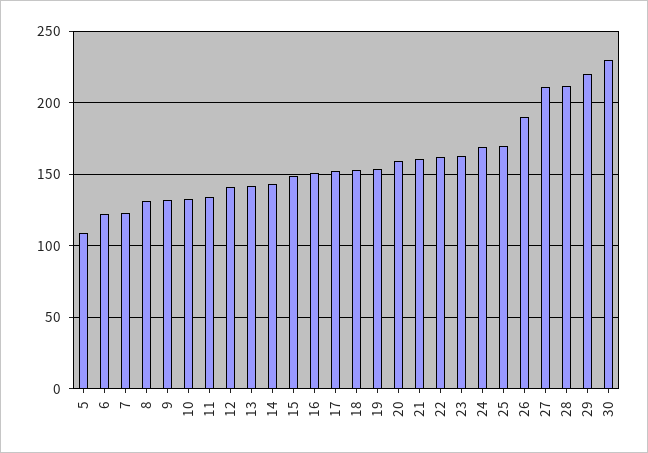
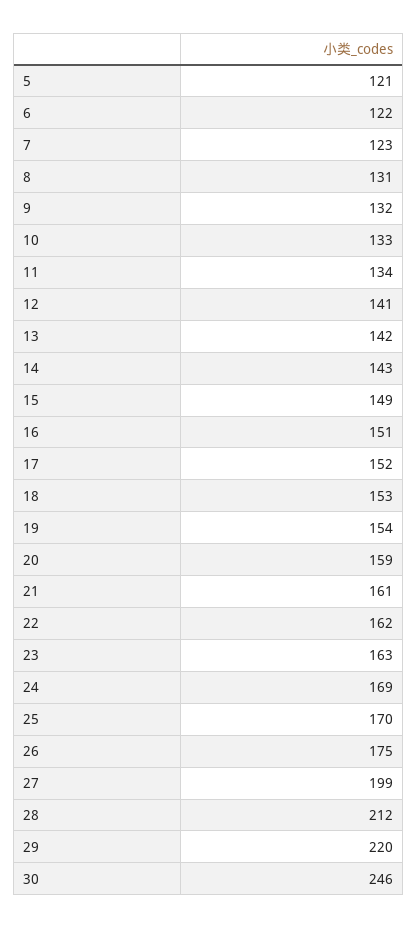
  {
-   "5": 110,
+   "5": 121,
    "6": 122,
    "7": 123,
    "8": 131,
    "9": 132,
    "10": 133,
    "11": 134,
    "12": 141,
    "13": 142,
    "14": 143,
    "15": 149,
    "16": 151,
    "17": 152,
    "18": 153,
    "19": 154,
    "20": 159,
    "21": 161,
    "22": 162,
    "23": 163,
    "24": 169,
    "25": 170,
-   "26": 190,
+   "26": 175,
-   "27": 210,
+   "27": 199,
    "28": 212,
    "29": 220,
-   "30": 230
+   "30": 246
  }

